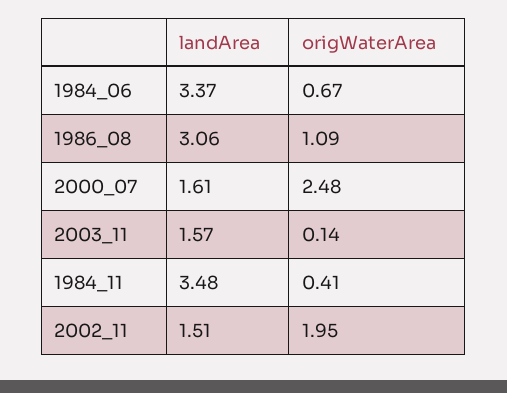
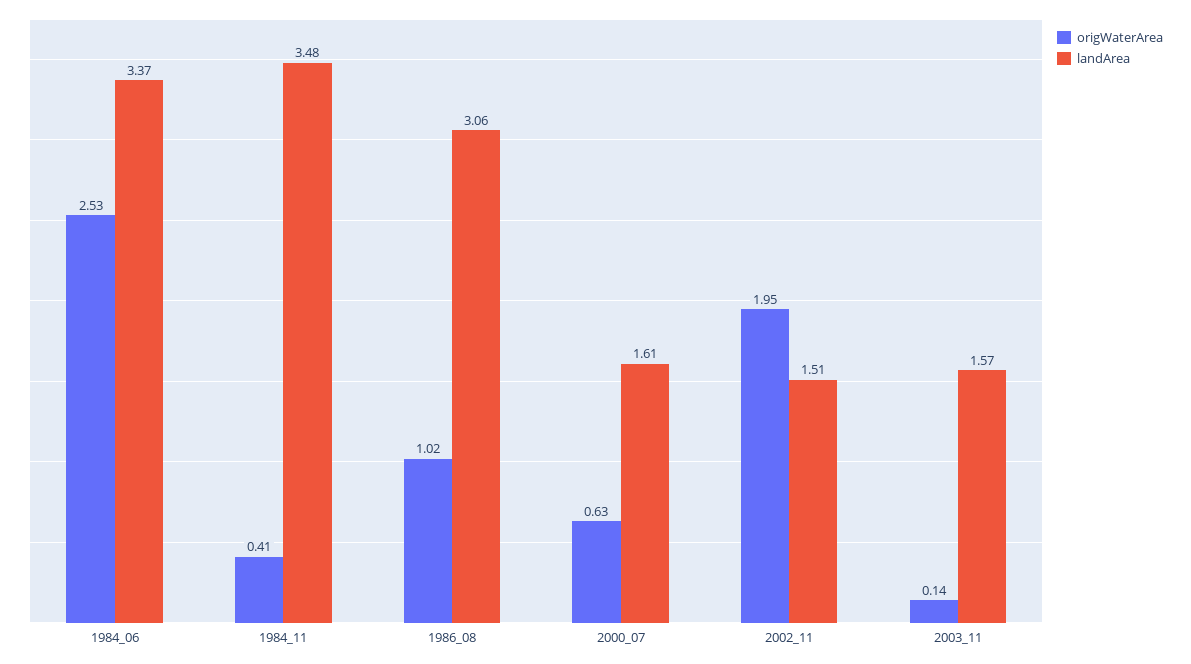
  {
    "landArea": {
      "1984_06": 3.37,
      "1986_08": 3.06,
      "2000_07": 1.61,
      "2003_11": 1.57,
      "1984_11": 3.48,
      "2002_11": 1.51
    },
    "origWaterArea": {
-     "1984_06": 0.67,
+     "1984_06": 2.53,
-     "1986_08": 1.09,
+     "1986_08": 1.02,
-     "2000_07": 2.48,
+     "2000_07": 0.63,
      "2003_11": 0.14,
      "1984_11": 0.41,
      "2002_11": 1.95
    }
  }

